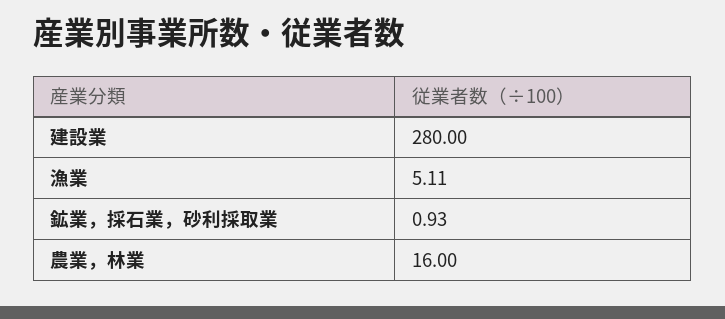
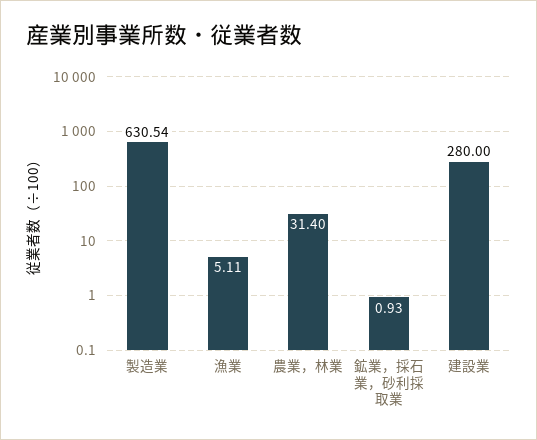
  {
    "建設業": 280,
    "漁業": 5.11,
    "鉱業，採石業，砂利採取業": 0.93,
-   "農業，林業": 16
+   "農業，林業": 31.4,
+   "製造業": 630.54
  }

